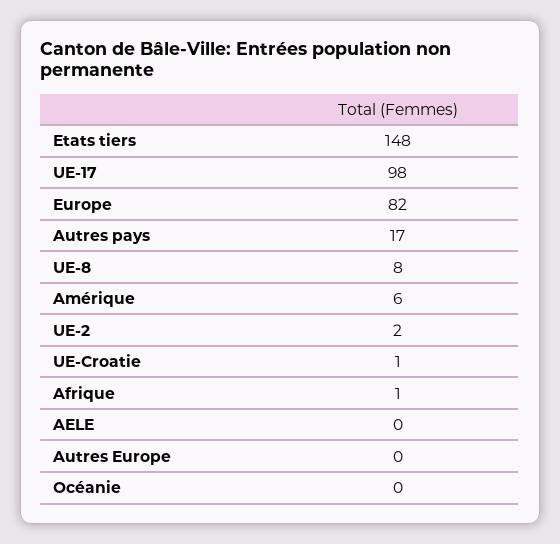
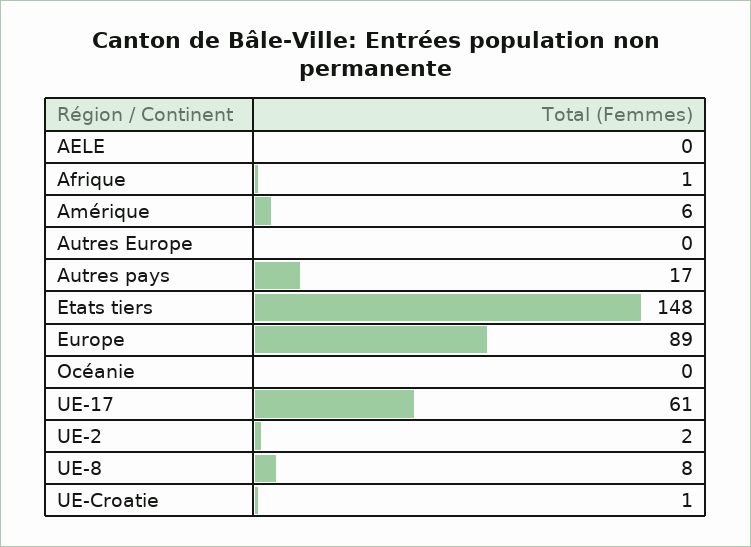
  {
    "Etats tiers": 148,
-   "UE-17": 98,
+   "UE-17": 61,
-   "Europe": 82,
+   "Europe": 89,
    "Autres pays": 17,
    "UE-8": 8,
    "Amérique": 6,
    "UE-2": 2,
    "UE-Croatie": 1,
    "Afrique": 1,
    "AELE": 0,
    "Autres Europe": 0,
    "Océanie": 0
  }

